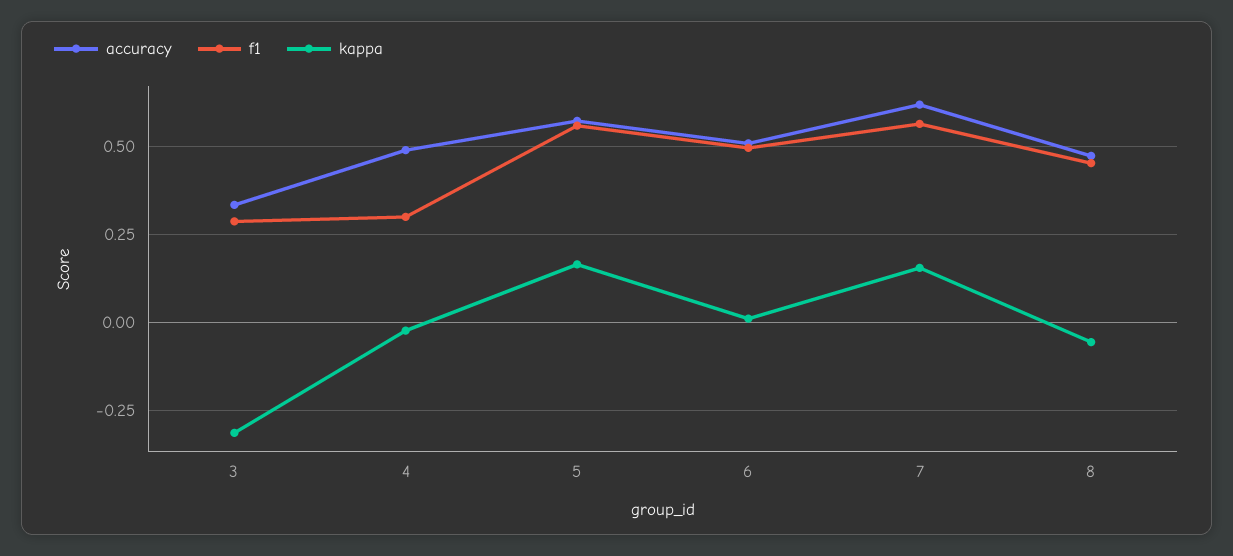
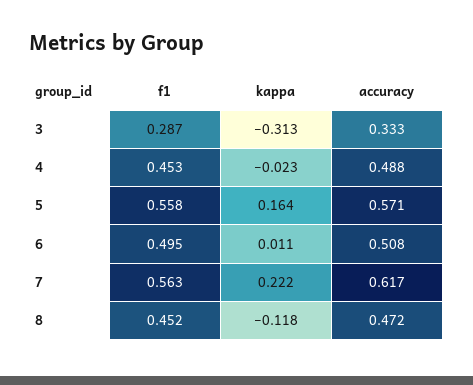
  {
    "accuracy": {
      "3": 0.333,
      "4": 0.488,
      "5": 0.571,
      "6": 0.508,
      "7": 0.617,
      "8": 0.472
    },
    "f1": {
      "3": 0.287,
-     "4": 0.3,
+     "4": 0.453,
      "5": 0.558,
      "6": 0.495,
      "7": 0.563,
      "8": 0.452
    },
    "kappa": {
      "3": -0.313,
      "4": -0.023,
      "5": 0.164,
      "6": 0.011,
-     "7": 0.15,
+     "7": 0.222,
-     "8": -0.05
+     "8": -0.118
    }
  }

